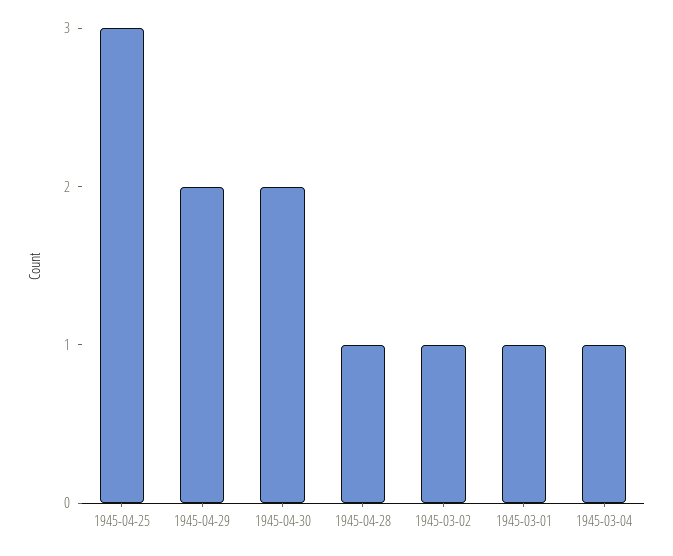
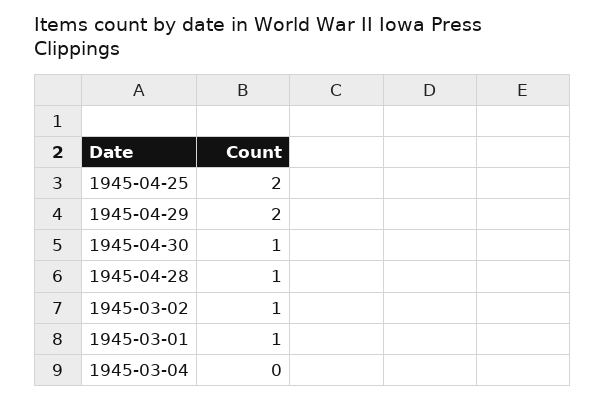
  {
-   "1945-04-25": 3,
+   "1945-04-25": 2,
    "1945-04-29": 2,
-   "1945-04-30": 2,
+   "1945-04-30": 1,
    "1945-04-28": 1,
    "1945-03-02": 1,
    "1945-03-01": 1,
-   "1945-03-04": 1
+   "1945-03-04": 0
  }

